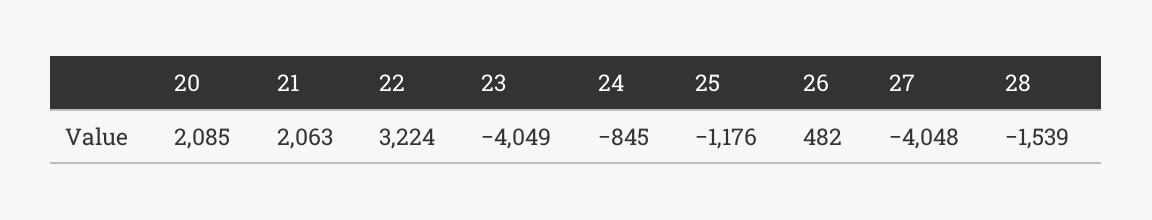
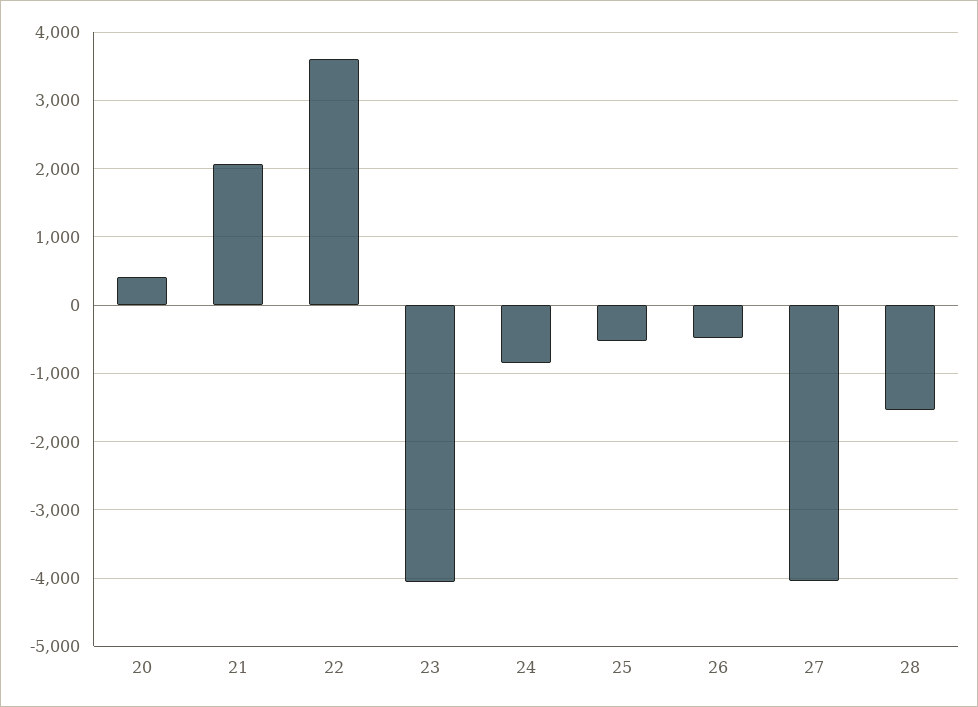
  {
-   "20": 2085,
+   "20": 400,
    "21": 2063,
-   "22": 3224,
+   "22": 3600,
    "23": -4049,
    "24": -845,
-   "25": -1176,
+   "25": -500,
-   "26": 482,
+   "26": -500,
    "27": -4048,
    "28": -1539
  }

